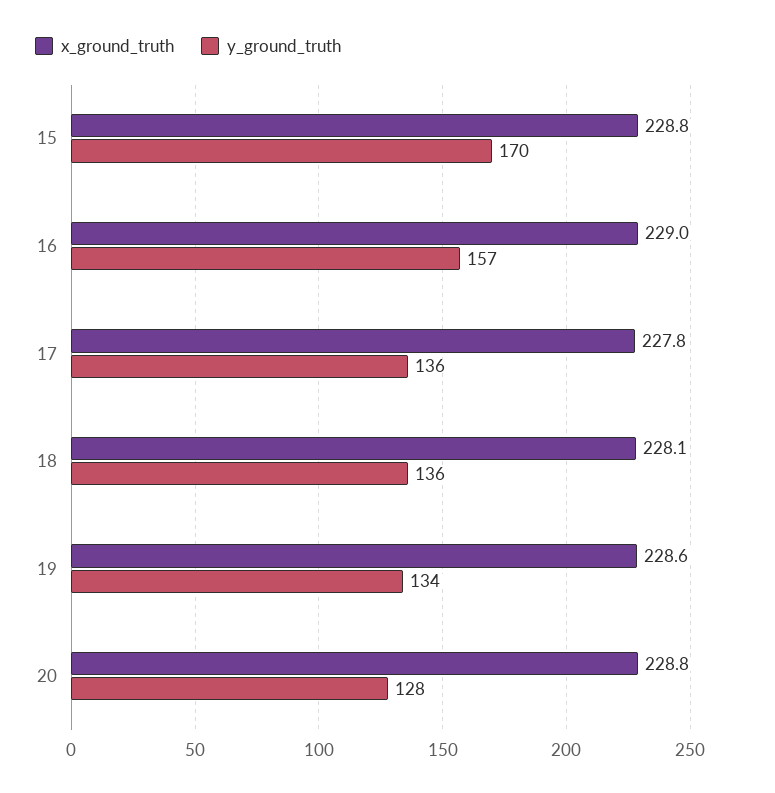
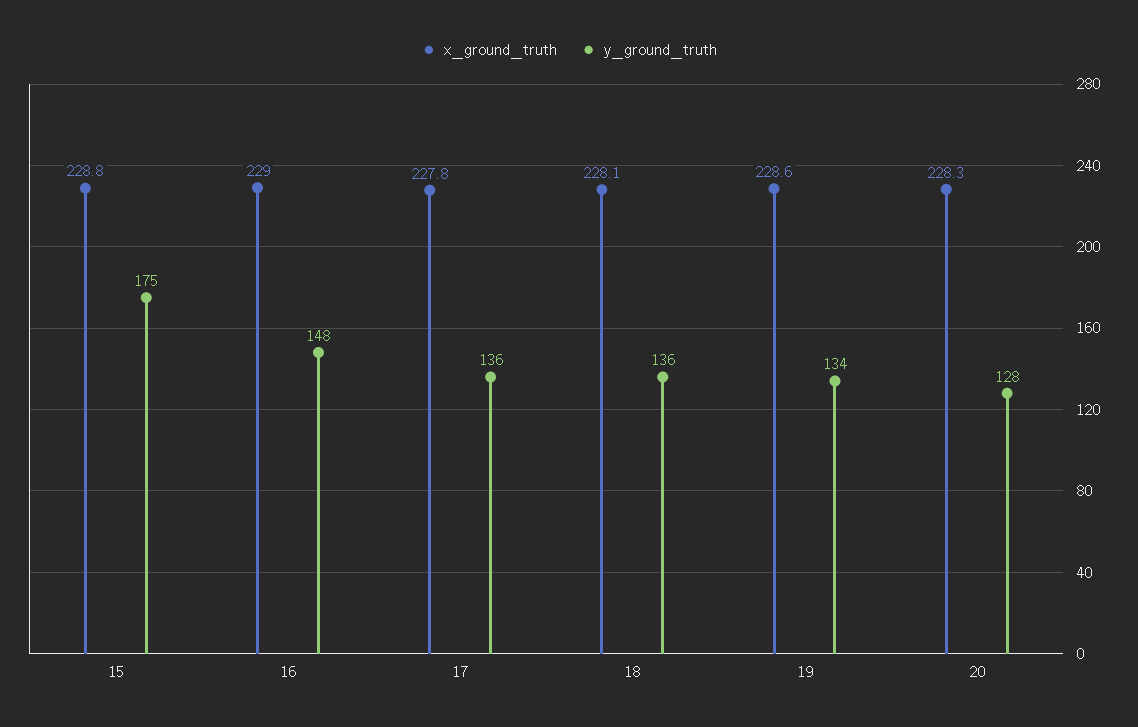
  {
    "x_ground_truth": {
      "15": 228.8,
      "16": 229,
      "17": 227.8,
      "18": 228.1,
      "19": 228.6,
-     "20": 228.8
+     "20": 228.3
    },
    "y_ground_truth": {
-     "15": 170,
+     "15": 175,
-     "16": 157,
+     "16": 148,
      "17": 136,
      "18": 136,
      "19": 134,
      "20": 128
    }
  }

